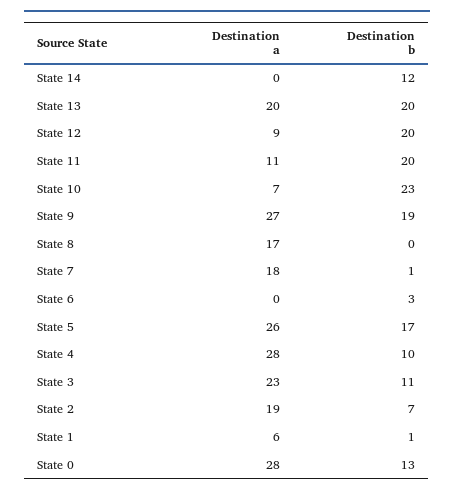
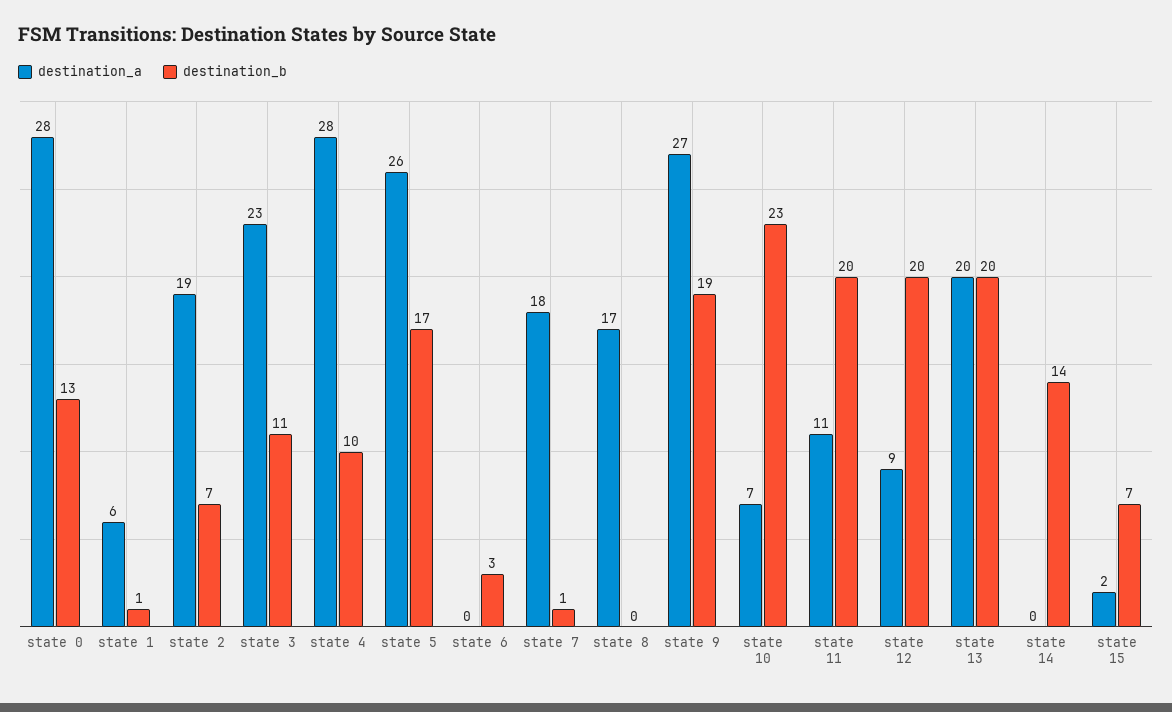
  {
    "Destination a": {
      "State 14": 0,
      "State 13": 20,
      "State 12": 9,
      "State 11": 11,
      "State 10": 7,
      "State 9": 27,
      "State 8": 17,
      "State 7": 18,
      "State 6": 0,
      "State 5": 26,
      "State 4": 28,
      "State 3": 23,
      "State 2": 19,
      "State 1": 6,
-     "State 0": 28
+     "State 0": 28,
+     "state 15": 2
    },
    "Destination b": {
-     "State 14": 12,
+     "State 14": 14,
      "State 13": 20,
      "State 12": 20,
      "State 11": 20,
      "State 10": 23,
      "State 9": 19,
      "State 8": 0,
      "State 7": 1,
      "State 6": 3,
      "State 5": 17,
      "State 4": 10,
      "State 3": 11,
      "State 2": 7,
      "State 1": 1,
-     "State 0": 13
+     "State 0": 13,
+     "state 15": 7
    }
  }

